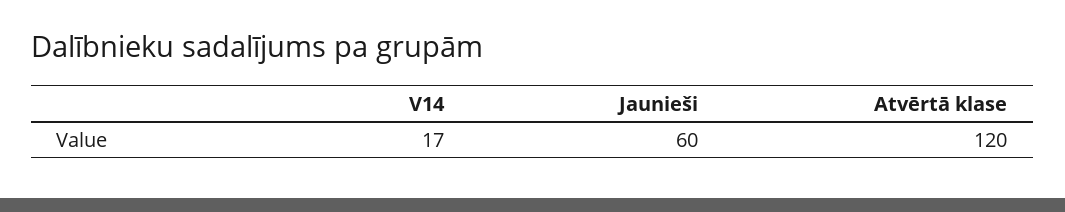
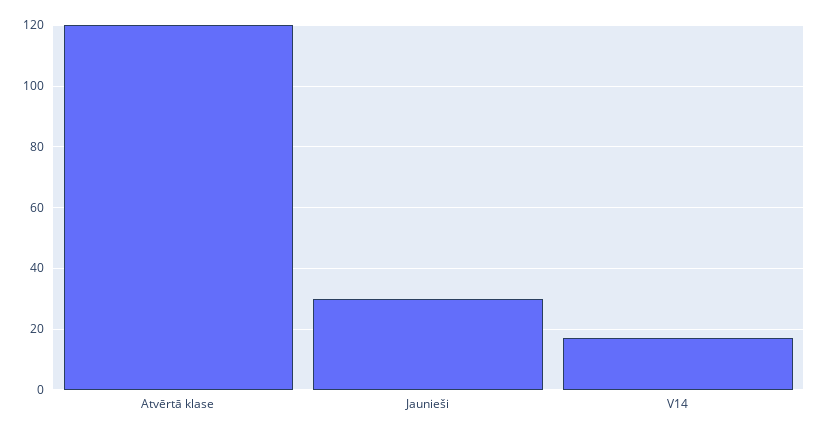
  {
    "V14": 17,
-   "Jaunieši": 60,
+   "Jaunieši": 30,
    "Atvērtā klase": 120
  }

